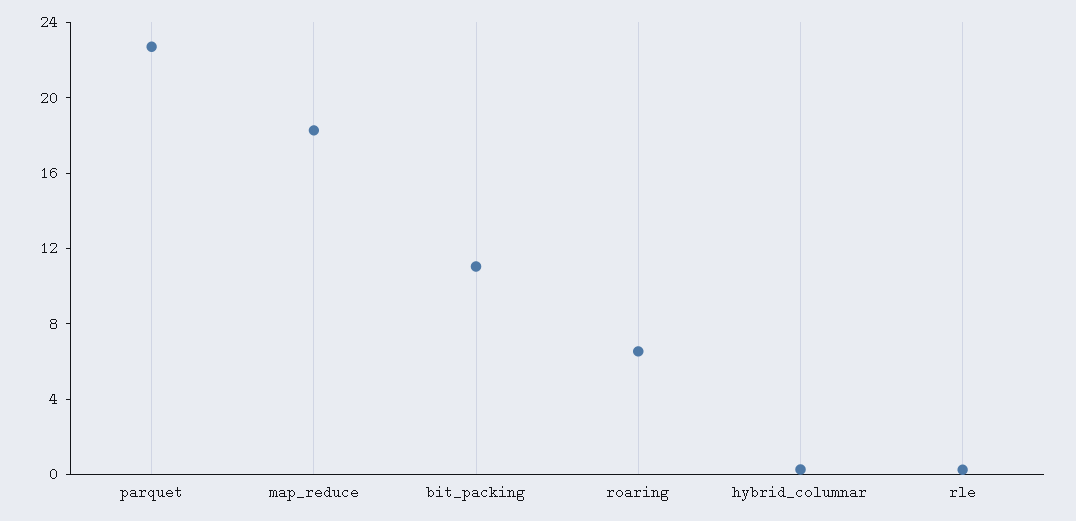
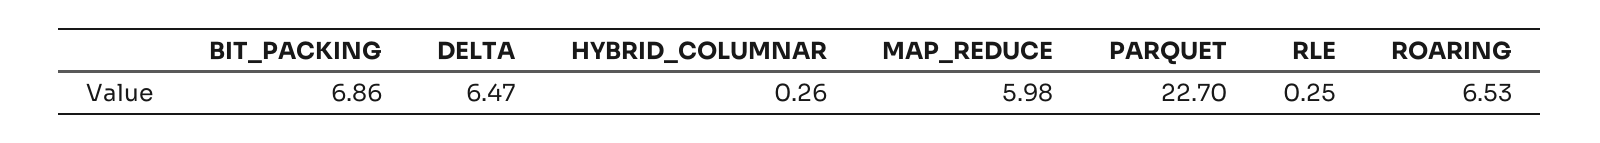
  {
    "parquet": 22.7,
-   "map_reduce": 18,
+   "map_reduce": 5.98,
-   "bit_packing": 11,
+   "bit_packing": 6.86,
    "roaring": 6.53,
    "hybrid_columnar": 0.26,
-   "rle": 0.25
+   "rle": 0.25,
+   "DELTA": 6.47
  }

